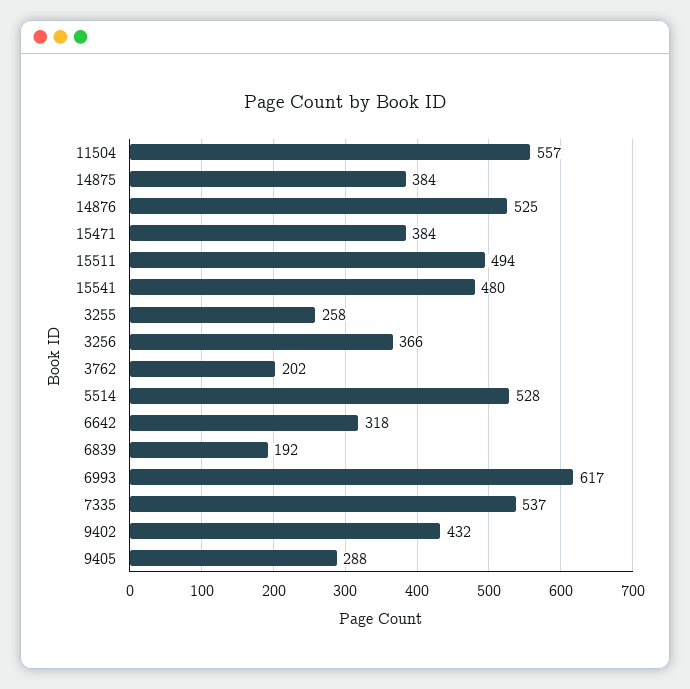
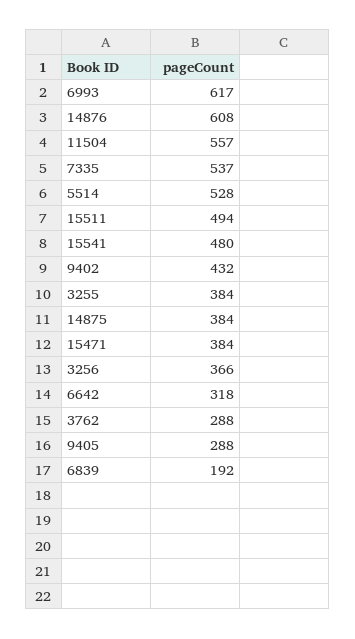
  {
    "11504": 557,
    "14875": 384,
-   "14876": 525,
+   "14876": 608,
    "15471": 384,
    "15511": 494,
    "15541": 480,
-   "3255": 258,
+   "3255": 384,
    "3256": 366,
-   "3762": 202,
+   "3762": 288,
    "5514": 528,
    "6642": 318,
    "6839": 192,
    "6993": 617,
    "7335": 537,
    "9402": 432,
    "9405": 288
  }

